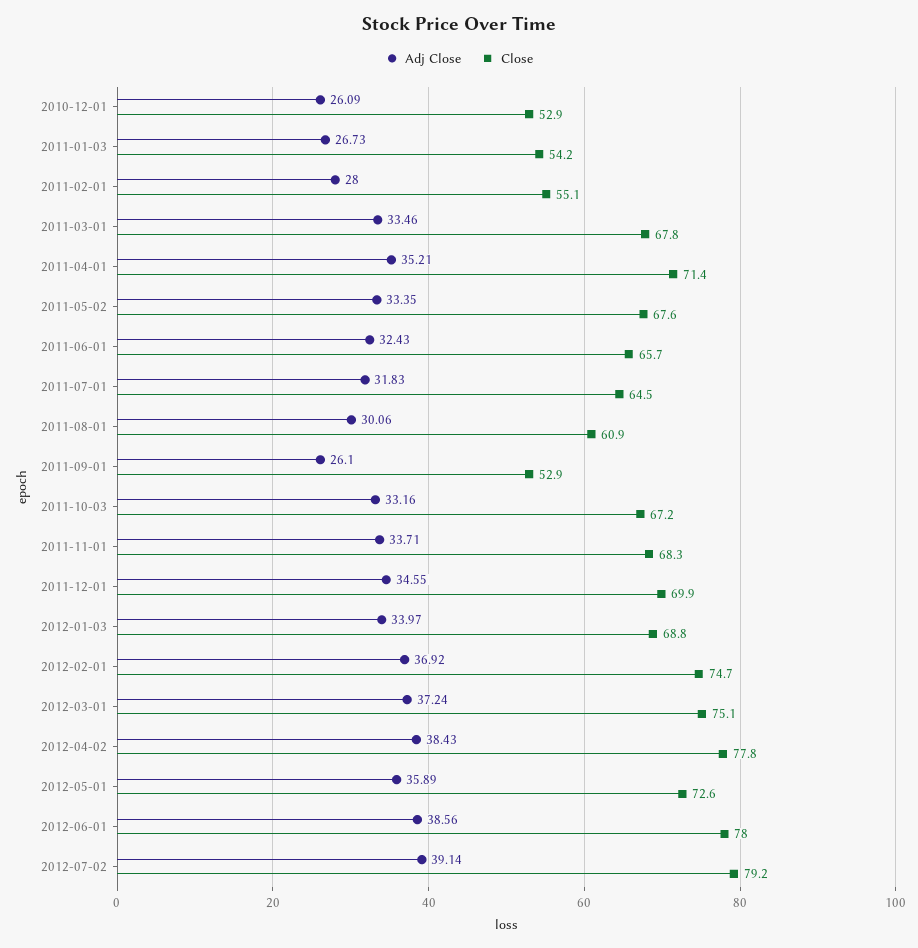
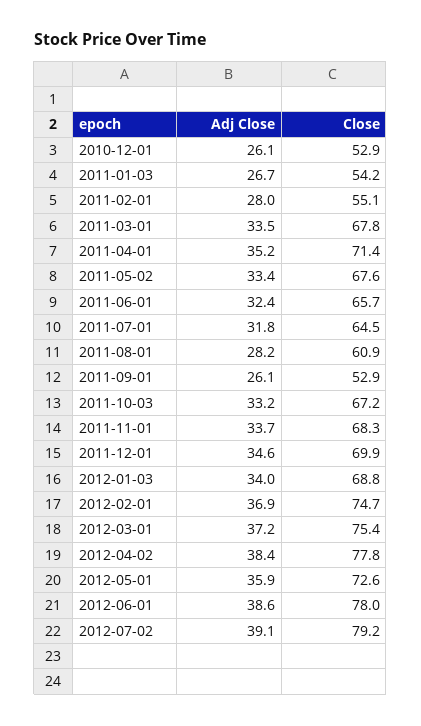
  {
    "Adj Close": {
      "2010-12-01": 26.09,
      "2011-01-03": 26.73,
      "2011-02-01": 28,
      "2011-03-01": 33.46,
      "2011-04-01": 35.21,
      "2011-05-02": 33.35,
      "2011-06-01": 32.43,
      "2011-07-01": 31.83,
-     "2011-08-01": 30.06,
+     "2011-08-01": 28.2,
      "2011-09-01": 26.1,
      "2011-10-03": 33.16,
      "2011-11-01": 33.71,
      "2011-12-01": 34.55,
      "2012-01-03": 33.97,
      "2012-02-01": 36.92,
      "2012-03-01": 37.24,
      "2012-04-02": 38.43,
      "2012-05-01": 35.89,
      "2012-06-01": 38.56,
      "2012-07-02": 39.14
    },
    "Close": {
      "2010-12-01": 52.9,
      "2011-01-03": 54.2,
      "2011-02-01": 55.1,
      "2011-03-01": 67.8,
      "2011-04-01": 71.4,
      "2011-05-02": 67.6,
      "2011-06-01": 65.7,
      "2011-07-01": 64.5,
      "2011-08-01": 60.9,
      "2011-09-01": 52.9,
      "2011-10-03": 67.2,
      "2011-11-01": 68.3,
      "2011-12-01": 69.9,
      "2012-01-03": 68.8,
      "2012-02-01": 74.7,
-     "2012-03-01": 75.1,
+     "2012-03-01": 75.4,
      "2012-04-02": 77.8,
      "2012-05-01": 72.6,
      "2012-06-01": 78,
      "2012-07-02": 79.2
    }
  }

